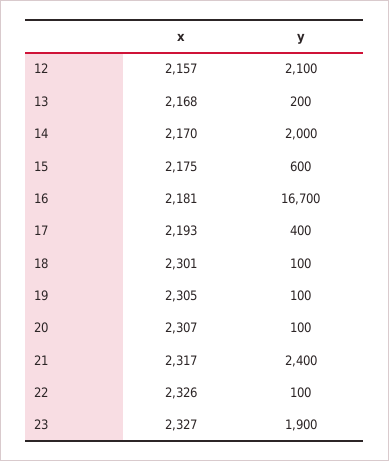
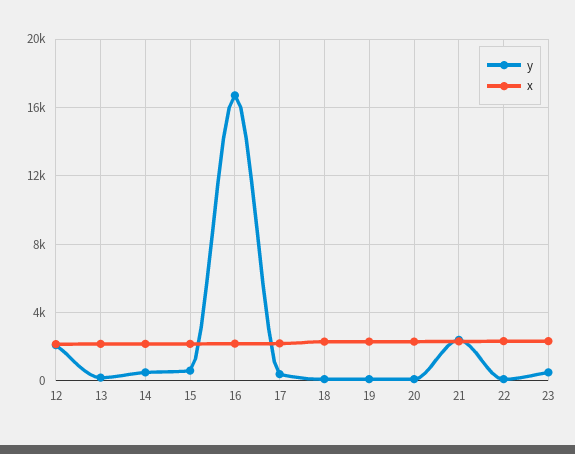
  {
    "x": {
      "12": 2157,
      "13": 2168,
      "14": 2170,
      "15": 2175,
      "16": 2181,
      "17": 2193,
      "18": 2301,
      "19": 2305,
      "20": 2307,
      "21": 2317,
      "22": 2326,
      "23": 2327
    },
    "y": {
      "12": 2100,
      "13": 200,
-     "14": 2000,
+     "14": 500,
      "15": 600,
      "16": 16700,
      "17": 400,
      "18": 100,
      "19": 100,
      "20": 100,
      "21": 2400,
      "22": 100,
-     "23": 1900
+     "23": 500
    }
  }

